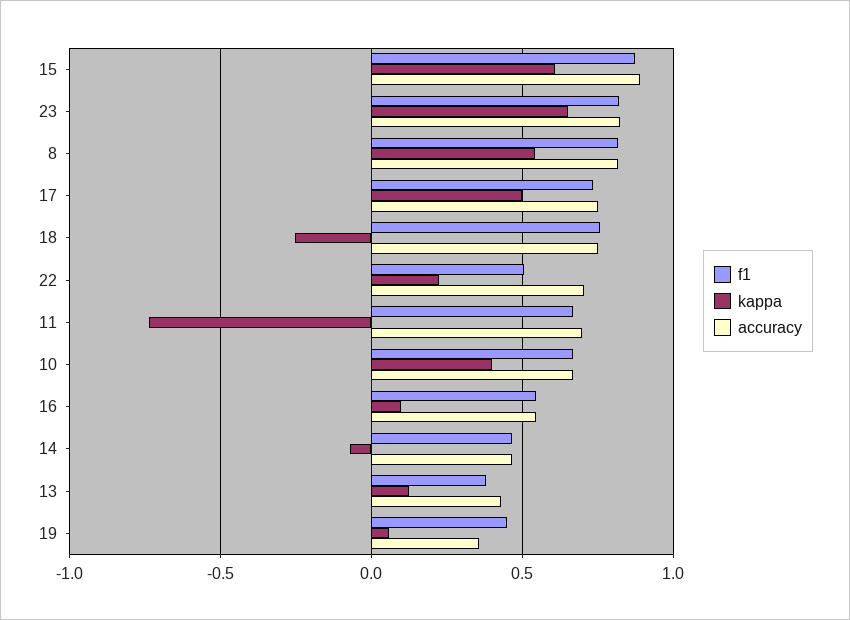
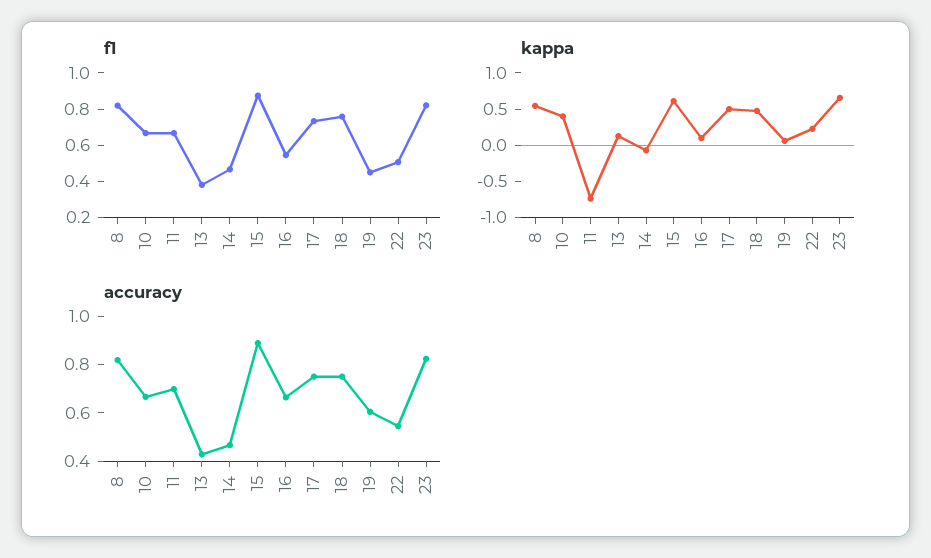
  {
    "f1": {
      "15": 0.85,
      "23": 0.8,
      "8": 0.8,
      "17": 0.75,
      "18": 0.75,
      "22": 0.5,
      "11": 0.65,
      "10": 0.65,
      "16": 0.55,
      "14": 0.45,
      "13": 0.4,
      "19": 0.45
    },
    "kappa": {
      "15": 0.6,
      "23": 0.65,
      "8": 0.55,
      "17": 0.5,
-     "18": -0.25,
+     "18": 0.5,
      "22": 0.25,
      "11": -0.75,
      "10": 0.4,
      "16": 0.1,
      "14": -0.05,
      "13": 0.15,
      "19": 0.05
    },
    "accuracy": {
      "15": 0.9,
      "23": 0.8,
      "8": 0.8,
      "17": 0.75,
      "18": 0.75,
-     "22": 0.7,
+     "22": 0.55,
      "11": 0.7,
      "10": 0.65,
-     "16": 0.55,
+     "16": 0.65,
      "14": 0.45,
      "13": 0.45,
-     "19": 0.35
+     "19": 0.6
    }
  }

